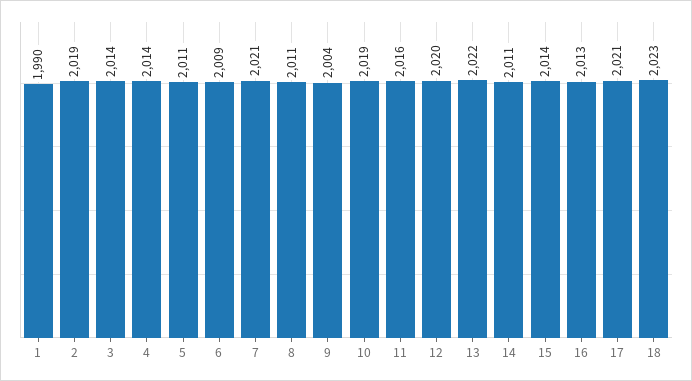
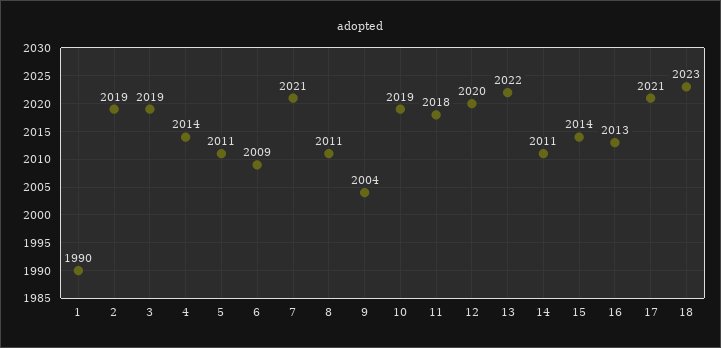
  {
    "1": 1990,
    "2": 2019,
-   "3": 2014,
+   "3": 2019,
    "4": 2014,
    "5": 2011,
    "6": 2009,
    "7": 2021,
    "8": 2011,
    "9": 2004,
    "10": 2019,
-   "11": 2016,
+   "11": 2018,
    "12": 2020,
    "13": 2022,
    "14": 2011,
    "15": 2014,
    "16": 2013,
    "17": 2021,
    "18": 2023
  }

